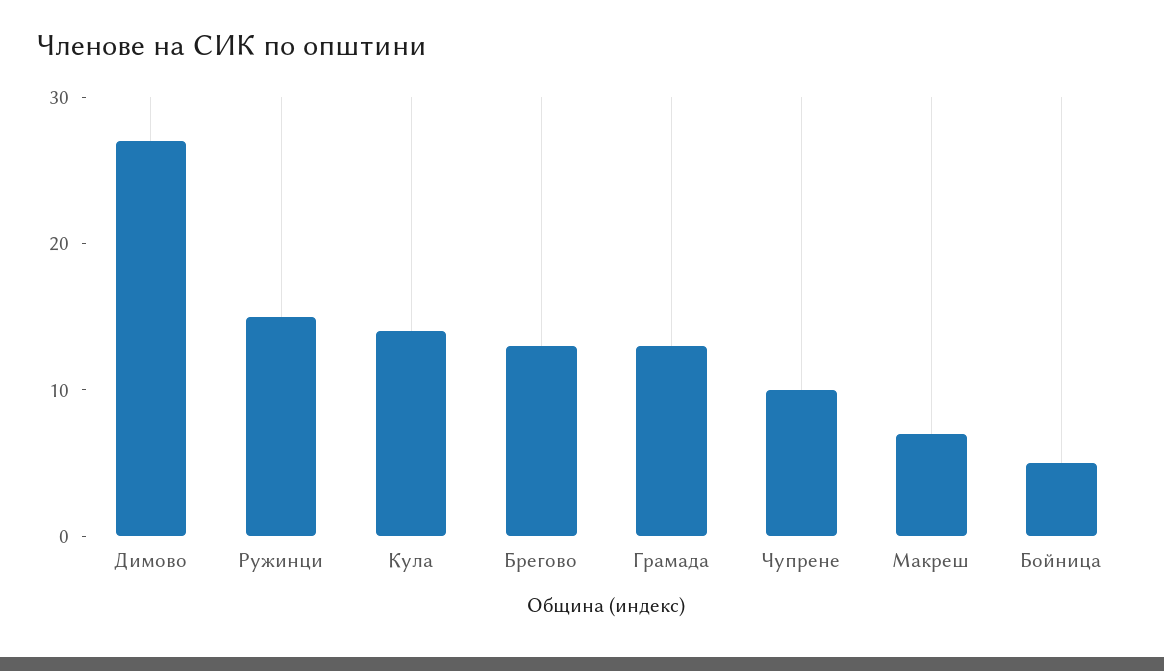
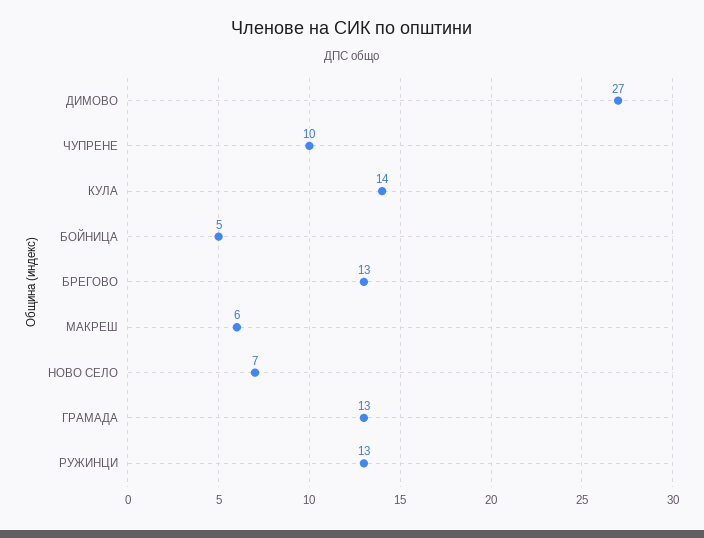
  {
    "Димово": 27,
-   "Ружинци": 15,
+   "Ружинци": 13,
    "Кула": 14,
    "Брегово": 13,
    "Грамада": 13,
    "Чупрене": 10,
-   "Макреш": 7,
+   "Макреш": 6,
-   "Бойница": 5
+   "Бойница": 5,
+   "НОВО СЕЛО": 7
  }

